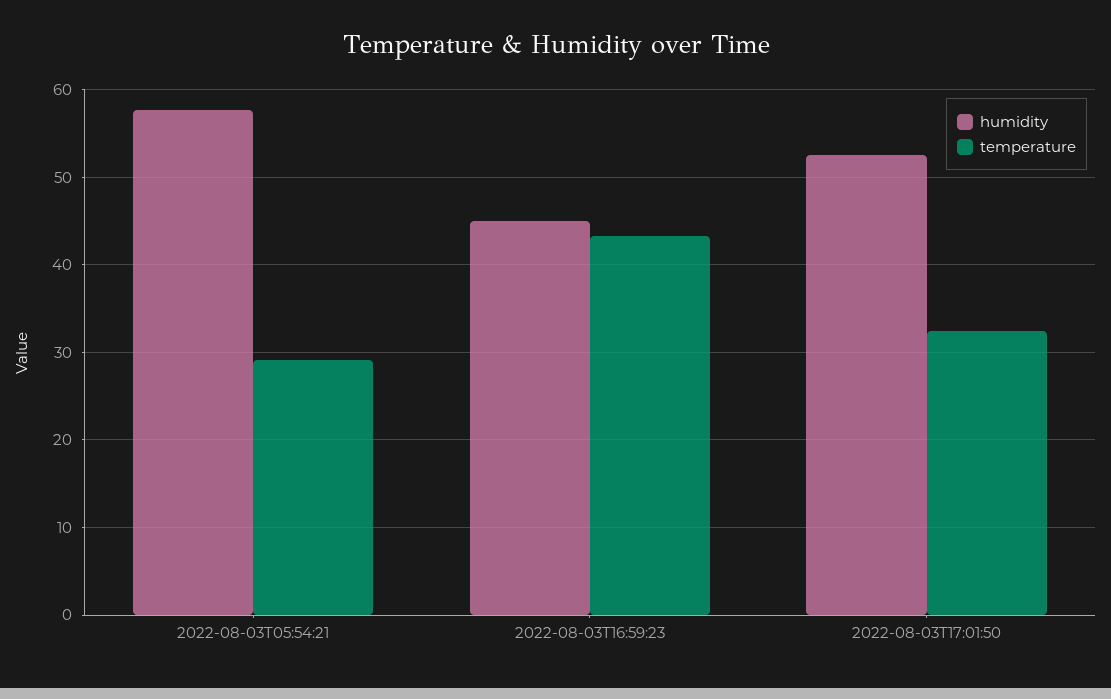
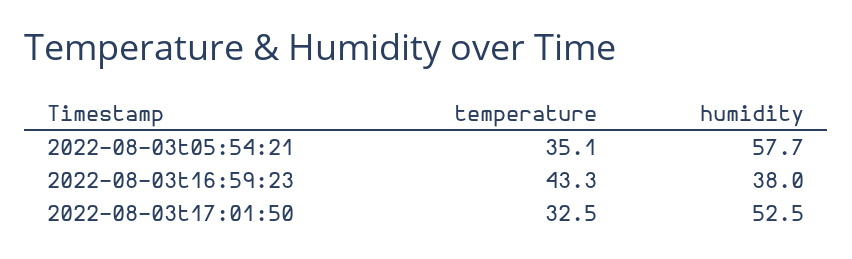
  {
    "humidity": {
      "2022-08-03T05:54:21": 57.7,
-     "2022-08-03T16:59:23": 45,
+     "2022-08-03T16:59:23": 38,
      "2022-08-03T17:01:50": 52.5
    },
    "temperature": {
-     "2022-08-03T05:54:21": 29,
+     "2022-08-03T05:54:21": 35.1,
      "2022-08-03T16:59:23": 43.3,
      "2022-08-03T17:01:50": 32.5
    }
  }

